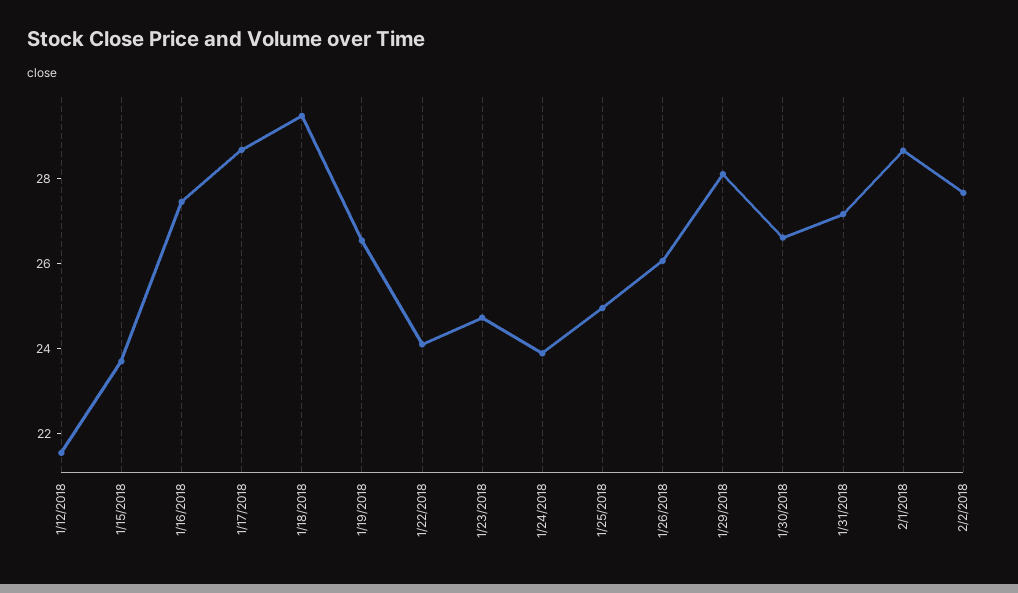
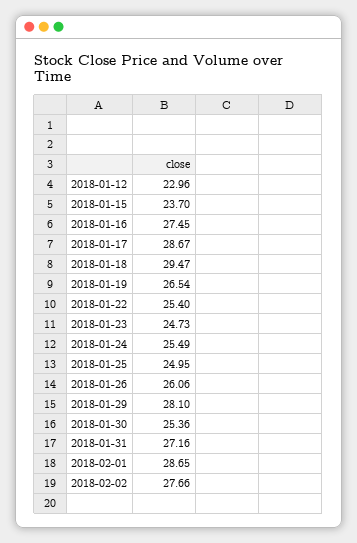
  {
-   "1/12/2018": 21.5,
+   "1/12/2018": 22.96,
    "1/15/2018": 23.7,
    "1/16/2018": 27.45,
    "1/17/2018": 28.67,
    "1/18/2018": 29.47,
    "1/19/2018": 26.54,
-   "1/22/2018": 24,
+   "1/22/2018": 25.4,
    "1/23/2018": 24.73,
-   "1/24/2018": 24,
+   "1/24/2018": 25.49,
    "1/25/2018": 24.95,
    "1/26/2018": 26.06,
    "1/29/2018": 28.1,
-   "1/30/2018": 26.5,
+   "1/30/2018": 25.36,
    "1/31/2018": 27.16,
    "2/1/2018": 28.65,
    "2/2/2018": 27.66
  }

